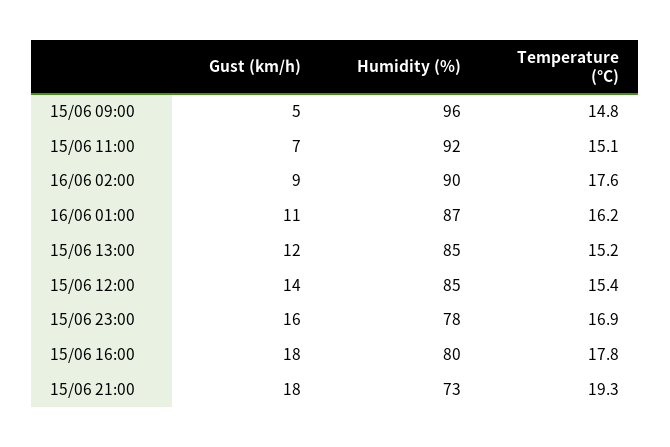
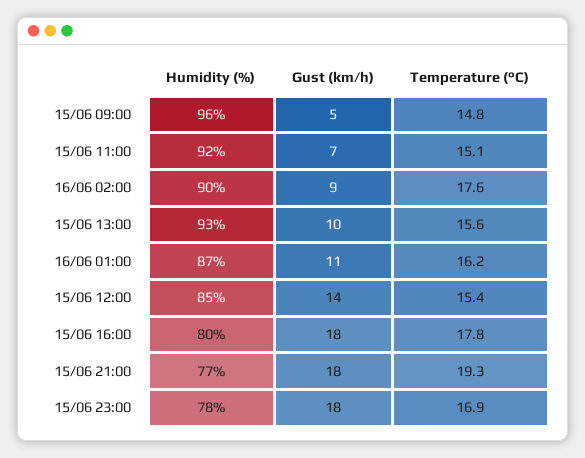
  {
    "Gust (km/h)": {
      "15/06 09:00": 5,
      "15/06 11:00": 7,
      "16/06 02:00": 9,
      "16/06 01:00": 11,
-     "15/06 13:00": 12,
+     "15/06 13:00": 10,
      "15/06 12:00": 14,
-     "15/06 23:00": 16,
+     "15/06 23:00": 18,
      "15/06 16:00": 18,
      "15/06 21:00": 18
    },
    "Humidity (%)": {
      "15/06 09:00": 96,
      "15/06 11:00": 92,
      "16/06 02:00": 90,
      "16/06 01:00": 87,
-     "15/06 13:00": 85,
+     "15/06 13:00": 93,
      "15/06 12:00": 85,
      "15/06 23:00": 78,
      "15/06 16:00": 80,
-     "15/06 21:00": 73
+     "15/06 21:00": 77
    },
    "Temperature (°C)": {
      "15/06 09:00": 14.8,
      "15/06 11:00": 15.1,
      "16/06 02:00": 17.6,
      "16/06 01:00": 16.2,
-     "15/06 13:00": 15.2,
+     "15/06 13:00": 15.6,
      "15/06 12:00": 15.4,
      "15/06 23:00": 16.9,
      "15/06 16:00": 17.8,
      "15/06 21:00": 19.3
    }
  }

